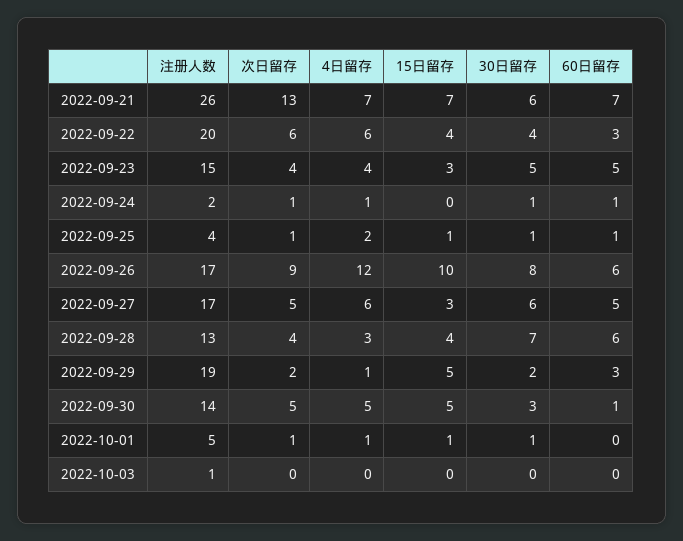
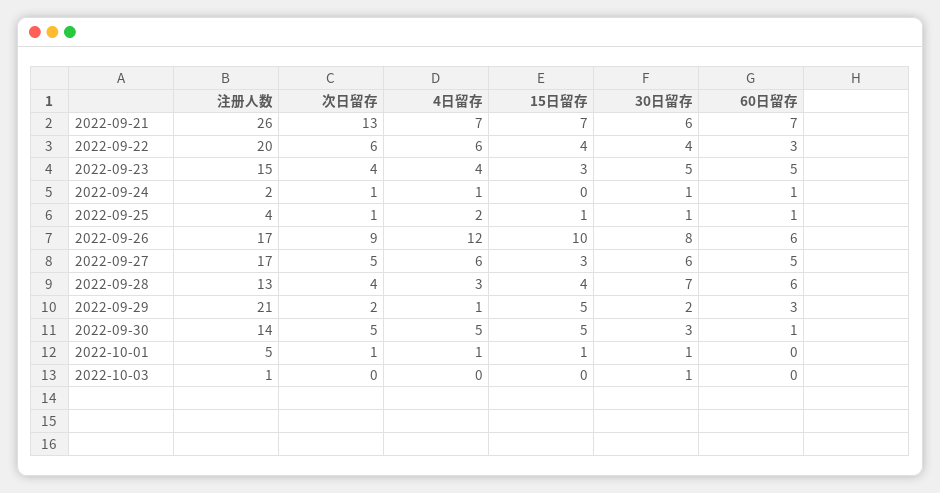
  {
    "注册人数": {
      "2022-09-21": 26,
      "2022-09-22": 20,
      "2022-09-23": 15,
      "2022-09-24": 2,
      "2022-09-25": 4,
      "2022-09-26": 17,
      "2022-09-27": 17,
      "2022-09-28": 13,
-     "2022-09-29": 19,
+     "2022-09-29": 21,
      "2022-09-30": 14,
      "2022-10-01": 5,
      "2022-10-03": 1
    },
    "次日留存": {
      "2022-09-21": 13,
      "2022-09-22": 6,
      "2022-09-23": 4,
      "2022-09-24": 1,
      "2022-09-25": 1,
      "2022-09-26": 9,
      "2022-09-27": 5,
      "2022-09-28": 4,
      "2022-09-29": 2,
      "2022-09-30": 5,
      "2022-10-01": 1,
      "2022-10-03": 0
    },
    "4日留存": {
      "2022-09-21": 7,
      "2022-09-22": 6,
      "2022-09-23": 4,
      "2022-09-24": 1,
      "2022-09-25": 2,
      "2022-09-26": 12,
      "2022-09-27": 6,
      "2022-09-28": 3,
      "2022-09-29": 1,
      "2022-09-30": 5,
      "2022-10-01": 1,
      "2022-10-03": 0
    },
    "15日留存": {
      "2022-09-21": 7,
      "2022-09-22": 4,
      "2022-09-23": 3,
      "2022-09-24": 0,
      "2022-09-25": 1,
      "2022-09-26": 10,
      "2022-09-27": 3,
      "2022-09-28": 4,
      "2022-09-29": 5,
      "2022-09-30": 5,
      "2022-10-01": 1,
      "2022-10-03": 0
    },
    "30日留存": {
      "2022-09-21": 6,
      "2022-09-22": 4,
      "2022-09-23": 5,
      "2022-09-24": 1,
      "2022-09-25": 1,
      "2022-09-26": 8,
      "2022-09-27": 6,
      "2022-09-28": 7,
      "2022-09-29": 2,
      "2022-09-30": 3,
      "2022-10-01": 1,
-     "2022-10-03": 0
+     "2022-10-03": 1
    },
    "60日留存": {
      "2022-09-21": 7,
      "2022-09-22": 3,
      "2022-09-23": 5,
      "2022-09-24": 1,
      "2022-09-25": 1,
      "2022-09-26": 6,
      "2022-09-27": 5,
      "2022-09-28": 6,
      "2022-09-29": 3,
      "2022-09-30": 1,
      "2022-10-01": 0,
      "2022-10-03": 0
    }
  }

